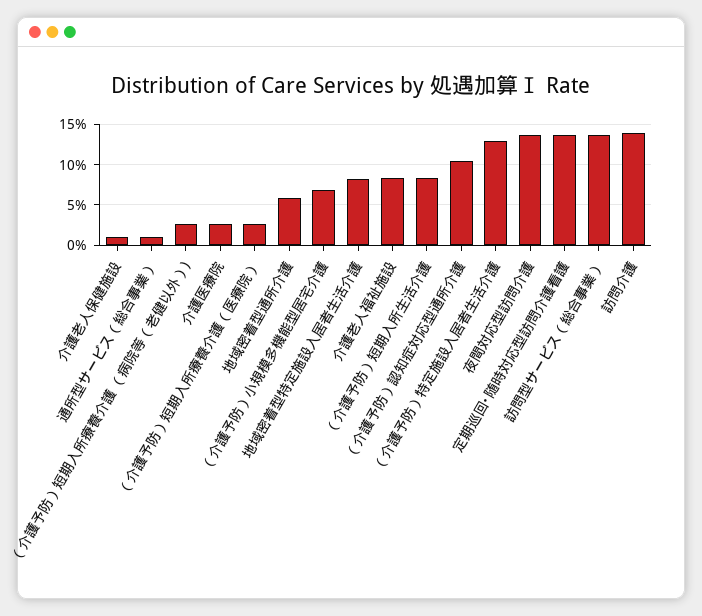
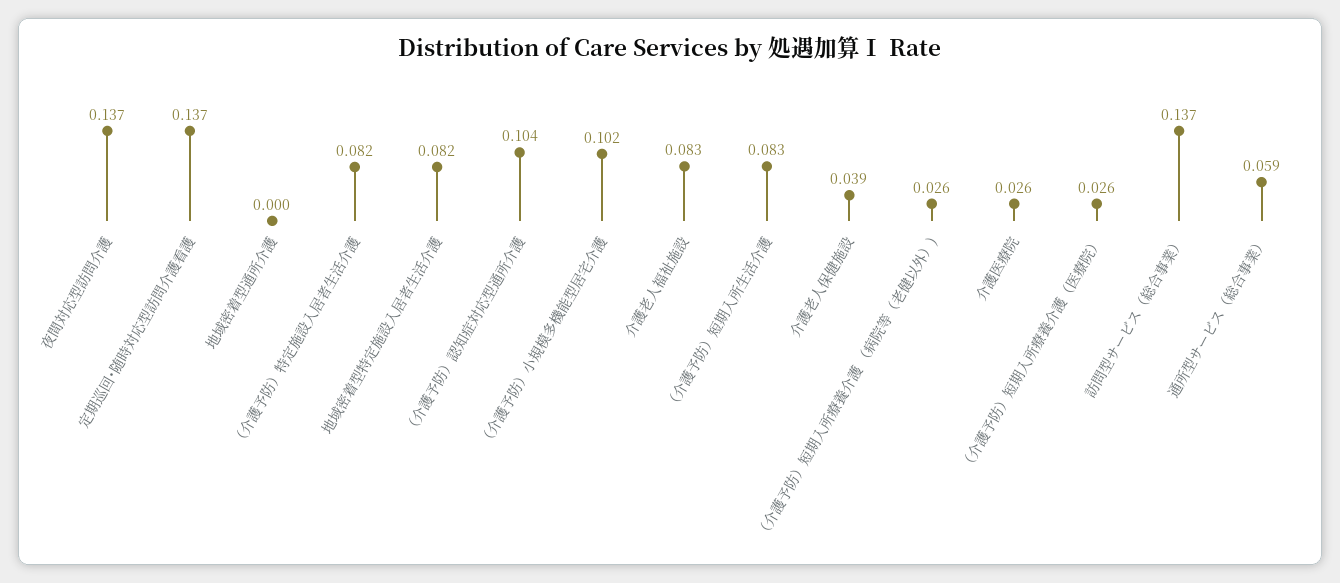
  {
-   "介護老人保健施設": 0.01,
+   "介護老人保健施設": 0.039,
-   "通所型サービス（総合事業）": 0.01,
+   "通所型サービス（総合事業）": 0.059,
    "（介護予防）短期入所療養介護 （病院等（老健以外）)": 0.026,
    "介護医療院": 0.026,
    "（介護予防）短期入所療養介護（医療院）": 0.026,
-   "地域密着型通所介護": 0.06,
+   "地域密着型通所介護": 0,
-   "（介護予防）小規模多機能型居宅介護": 0.07,
+   "（介護予防）小規模多機能型居宅介護": 0.102,
    "地域密着型特定施設入居者生活介護": 0.082,
    "介護老人福祉施設": 0.083,
    "（介護予防）短期入所生活介護": 0.083,
    "（介護予防）認知症対応型通所介護": 0.104,
-   "（介護予防）特定施設入居者生活介護": 0.13,
+   "（介護予防）特定施設入居者生活介護": 0.082,
    "夜間対応型訪問介護": 0.137,
    "定期巡回･随時対応型訪問介護看護": 0.137,
-   "訪問型サービス（総合事業）": 0.137,
+   "訪問型サービス（総合事業）": 0.137
-   "訪問介護": 0.14
  }

